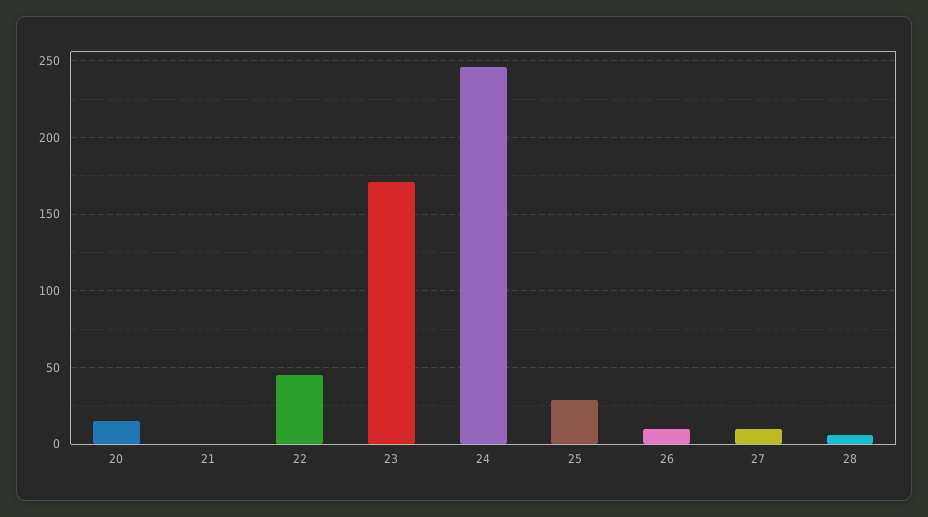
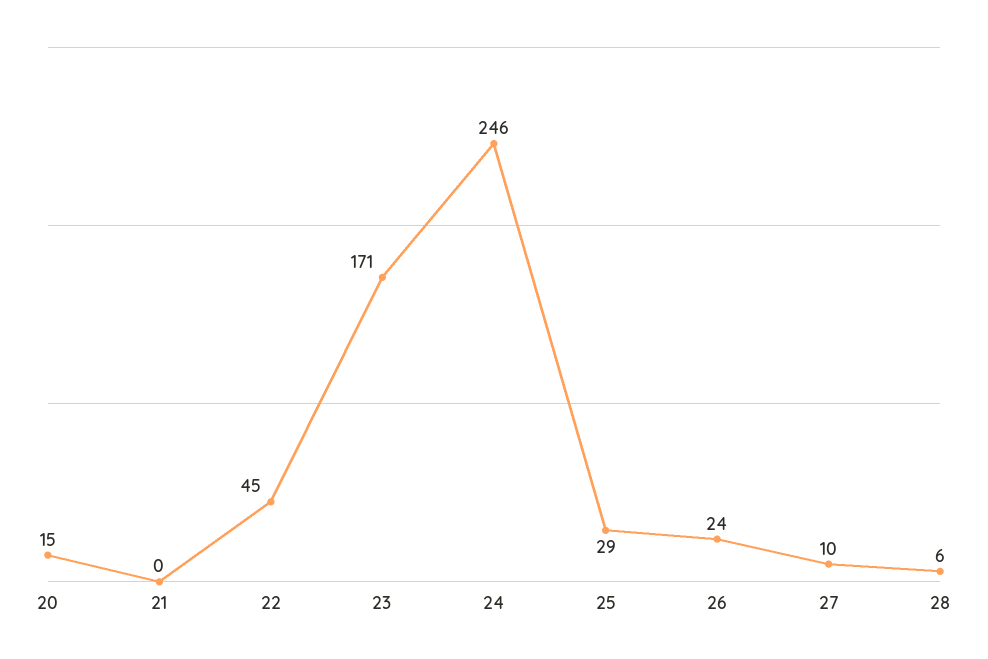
  {
    "20": 15,
    "21": 0,
    "22": 45,
    "23": 171,
    "24": 246,
    "25": 29,
-   "26": 10,
+   "26": 24,
    "27": 10,
    "28": 6
  }

